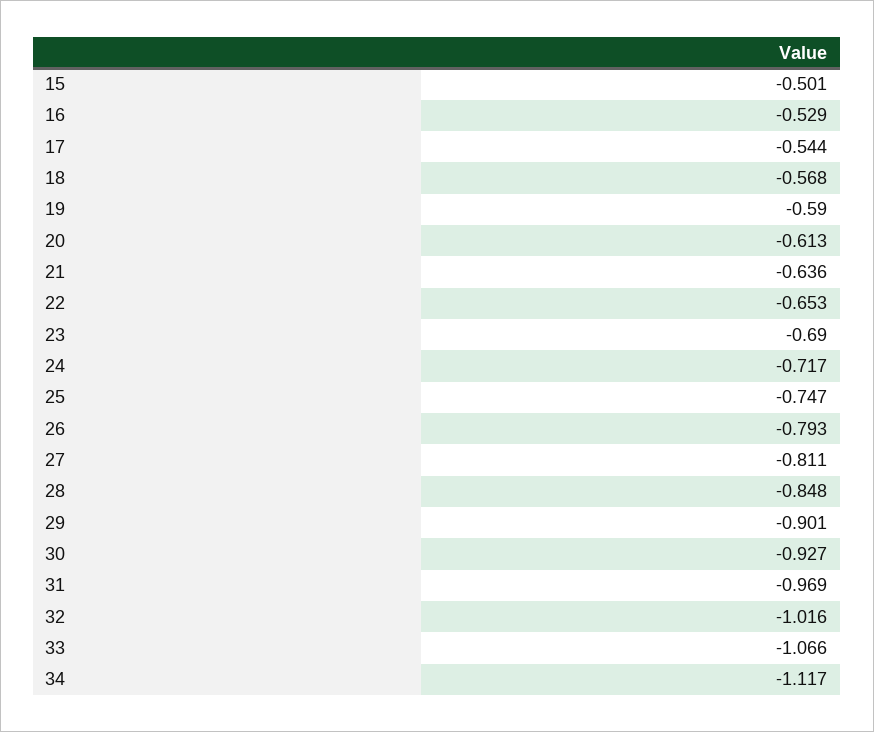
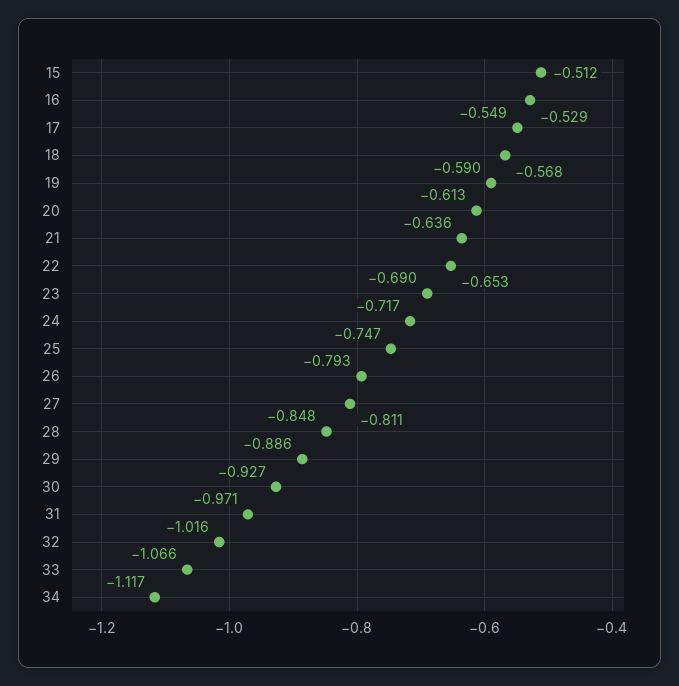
  {
-   "15": -0.501,
+   "15": -0.512,
    "16": -0.529,
-   "17": -0.544,
+   "17": -0.549,
    "18": -0.568,
    "19": -0.59,
    "20": -0.613,
    "21": -0.636,
    "22": -0.653,
    "23": -0.69,
    "24": -0.717,
    "25": -0.747,
    "26": -0.793,
    "27": -0.811,
    "28": -0.848,
-   "29": -0.901,
+   "29": -0.886,
    "30": -0.927,
-   "31": -0.969,
+   "31": -0.971,
    "32": -1.016,
    "33": -1.066,
    "34": -1.117
  }

